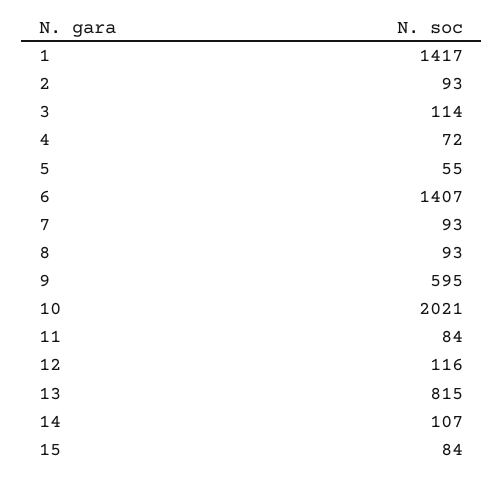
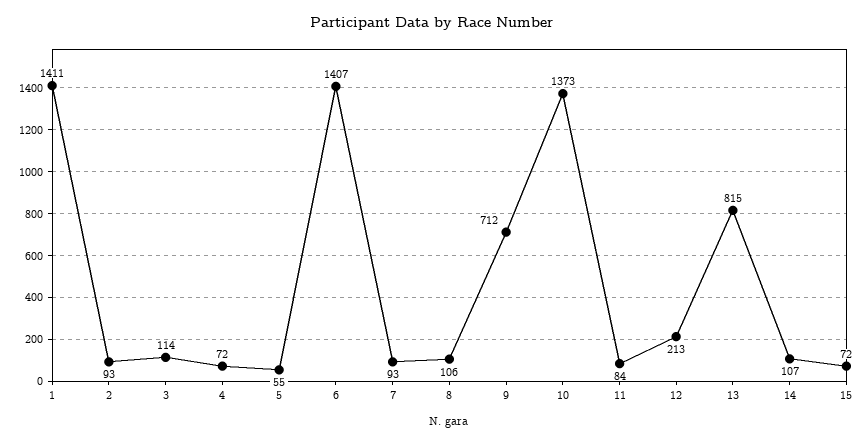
  {
-   "1": 1417,
+   "1": 1411,
    "2": 93,
    "3": 114,
    "4": 72,
    "5": 55,
    "6": 1407,
    "7": 93,
-   "8": 93,
+   "8": 106,
-   "9": 595,
+   "9": 712,
-   "10": 2021,
+   "10": 1373,
    "11": 84,
-   "12": 116,
+   "12": 213,
    "13": 815,
    "14": 107,
-   "15": 84
+   "15": 72
  }

